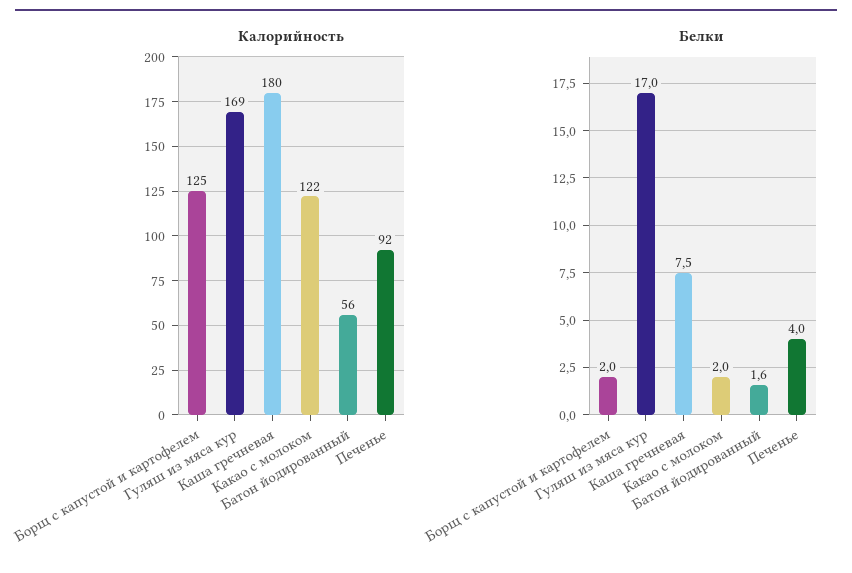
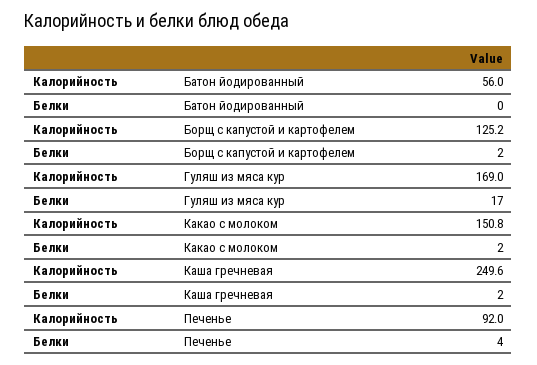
  {
    "Калорийность": {
      "Борщ с капустой и картофелем": 125.2,
      "Гуляш из мяса кур": 169,
-     "Каша гречневая": 180,
+     "Каша гречневая": 249.6,
-     "Какао с молоком": 122,
+     "Какао с молоком": 150.8,
      "Батон йодированный": 56,
      "Печенье": 92
    },
    "Белки": {
      "Борщ с капустой и картофелем": 2,
      "Гуляш из мяса кур": 17,
-     "Каша гречневая": 7.5,
+     "Каша гречневая": 2,
      "Какао с молоком": 2,
-     "Батон йодированный": 1.6,
+     "Батон йодированный": 0,
      "Печенье": 4
    }
  }

